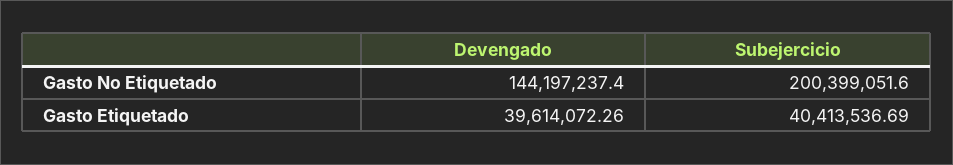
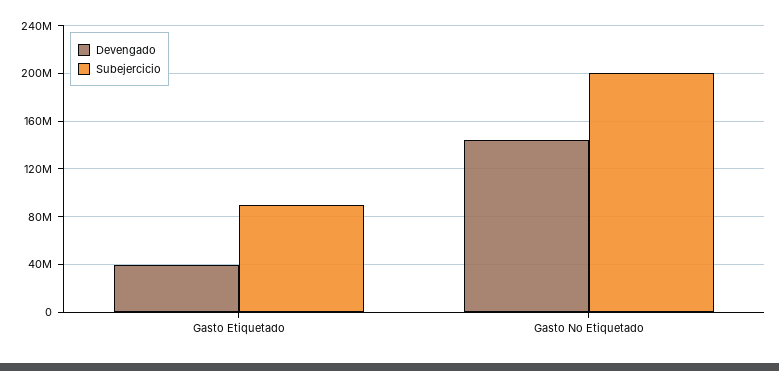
  {
    "Devengado": {
      "Gasto No Etiquetado": 144197237.4,
      "Gasto Etiquetado": 39614072.26
    },
    "Subejercicio": {
      "Gasto No Etiquetado": 200399051.6,
-     "Gasto Etiquetado": 40413536.69
+     "Gasto Etiquetado": 90000000
    }
  }

